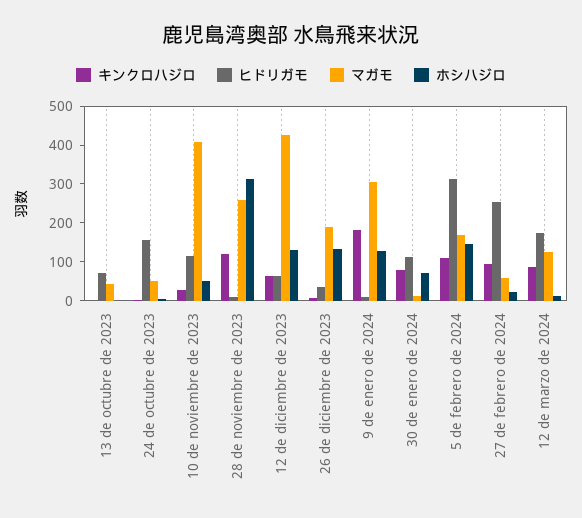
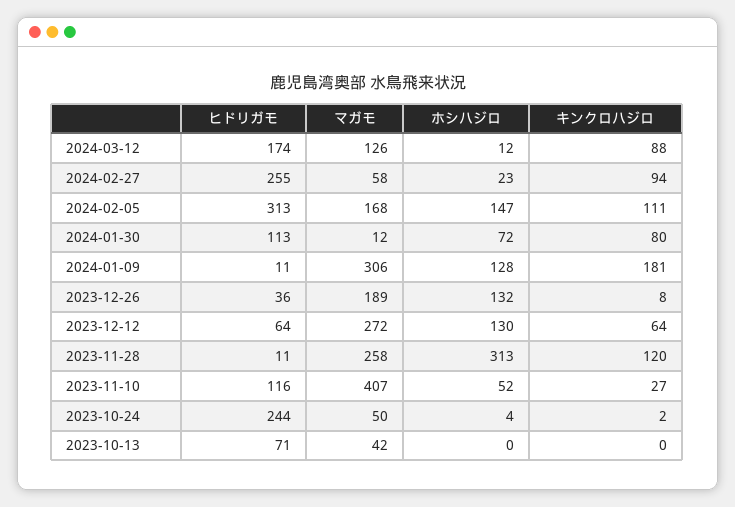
  {
    "キンクロハジロ": {
      "13 de octubre de 2023": 0,
      "24 de octubre de 2023": 2,
      "10 de noviembre de 2023": 27,
      "28 de noviembre de 2023": 120,
      "12 de diciembre de 2023": 64,
      "26 de diciembre de 2023": 8,
      "9 de enero de 2024": 181,
      "30 de enero de 2024": 80,
      "5 de febrero de 2024": 111,
      "27 de febrero de 2024": 94,
      "12 de marzo de 2024": 88
    },
    "ヒドリガモ": {
      "13 de octubre de 2023": 71,
-     "24 de octubre de 2023": 150,
+     "24 de octubre de 2023": 244,
      "10 de noviembre de 2023": 116,
      "28 de noviembre de 2023": 11,
      "12 de diciembre de 2023": 64,
      "26 de diciembre de 2023": 36,
      "9 de enero de 2024": 11,
      "30 de enero de 2024": 113,
      "5 de febrero de 2024": 313,
      "27 de febrero de 2024": 255,
      "12 de marzo de 2024": 174
    },
    "マガモ": {
      "13 de octubre de 2023": 42,
      "24 de octubre de 2023": 50,
      "10 de noviembre de 2023": 407,
      "28 de noviembre de 2023": 258,
-     "12 de diciembre de 2023": 425,
+     "12 de diciembre de 2023": 272,
      "26 de diciembre de 2023": 189,
      "9 de enero de 2024": 306,
      "30 de enero de 2024": 12,
      "5 de febrero de 2024": 168,
      "27 de febrero de 2024": 58,
      "12 de marzo de 2024": 126
    },
    "ホシハジロ": {
      "13 de octubre de 2023": 0,
      "24 de octubre de 2023": 4,
      "10 de noviembre de 2023": 52,
      "28 de noviembre de 2023": 313,
      "12 de diciembre de 2023": 130,
      "26 de diciembre de 2023": 132,
      "9 de enero de 2024": 128,
      "30 de enero de 2024": 72,
      "5 de febrero de 2024": 147,
      "27 de febrero de 2024": 23,
      "12 de marzo de 2024": 12
    }
  }

